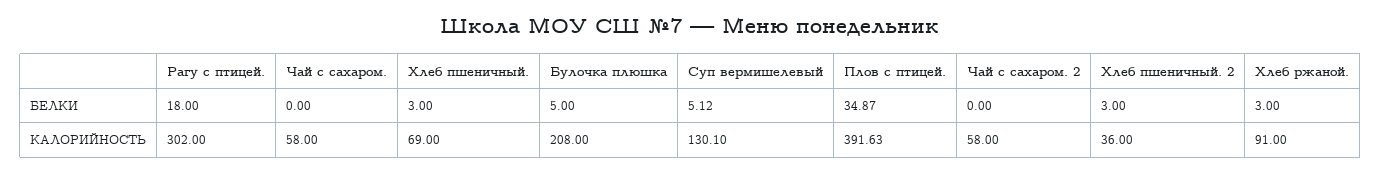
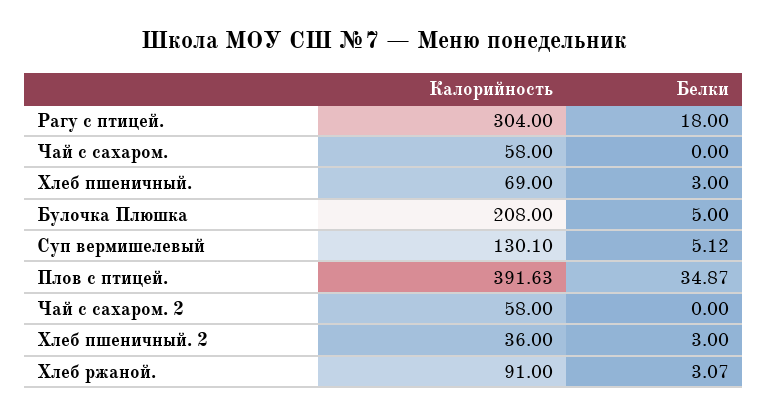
  {
    "Рагу с птицей.": {
      "БЕЛКИ": 18,
-     "КАЛОРИЙНОСТЬ": 302
+     "КАЛОРИЙНОСТЬ": 304
    },
    "Чай с сахаром.": {
      "БЕЛКИ": 0,
      "КАЛОРИЙНОСТЬ": 58
    },
    "Хлеб пшеничный.": {
      "БЕЛКИ": 3,
      "КАЛОРИЙНОСТЬ": 69
    },
    "Булочка плюшка": {
      "БЕЛКИ": 5,
      "КАЛОРИЙНОСТЬ": 208
    },
    "Суп вермишелевый": {
      "БЕЛКИ": 5.12,
      "КАЛОРИЙНОСТЬ": 130.1
    },
    "Плов с птицей.": {
      "БЕЛКИ": 34.87,
      "КАЛОРИЙНОСТЬ": 391.63
    },
    "Чай с сахаром. 2": {
      "БЕЛКИ": 0,
      "КАЛОРИЙНОСТЬ": 58
    },
    "Хлеб пшеничный. 2": {
      "БЕЛКИ": 3,
      "КАЛОРИЙНОСТЬ": 36
    },
    "Хлеб ржаной.": {
-     "БЕЛКИ": 3,
+     "БЕЛКИ": 3.07,
      "КАЛОРИЙНОСТЬ": 91
    }
  }

